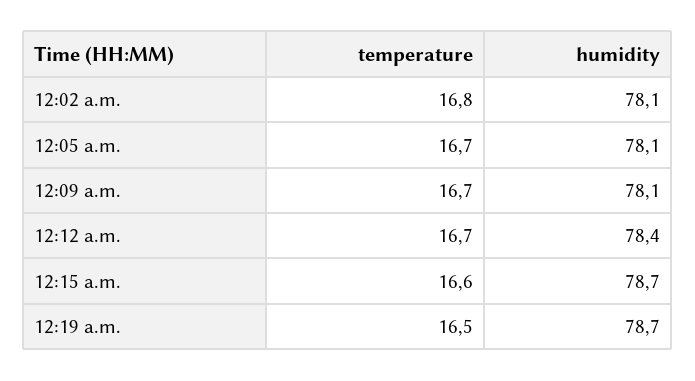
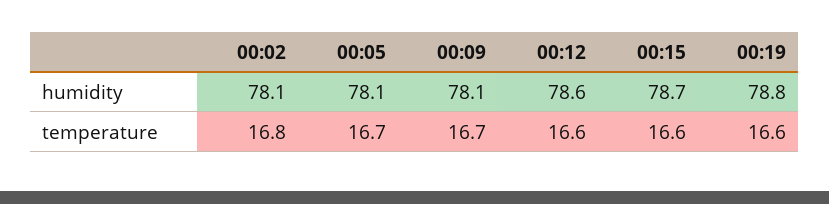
  {
    "temperature": {
      "12:02 a.m.": 16.8,
      "12:05 a.m.": 16.7,
      "12:09 a.m.": 16.7,
-     "12:12 a.m.": 16.7,
+     "12:12 a.m.": 16.6,
      "12:15 a.m.": 16.6,
-     "12:19 a.m.": 16.5
+     "12:19 a.m.": 16.6
    },
    "humidity": {
      "12:02 a.m.": 78.1,
      "12:05 a.m.": 78.1,
      "12:09 a.m.": 78.1,
-     "12:12 a.m.": 78.4,
+     "12:12 a.m.": 78.6,
      "12:15 a.m.": 78.7,
-     "12:19 a.m.": 78.7
+     "12:19 a.m.": 78.8
    }
  }

